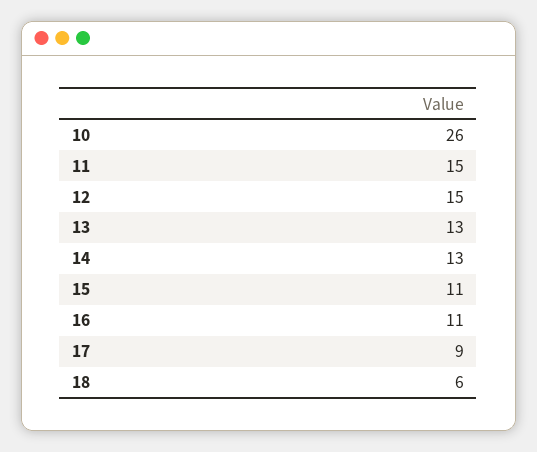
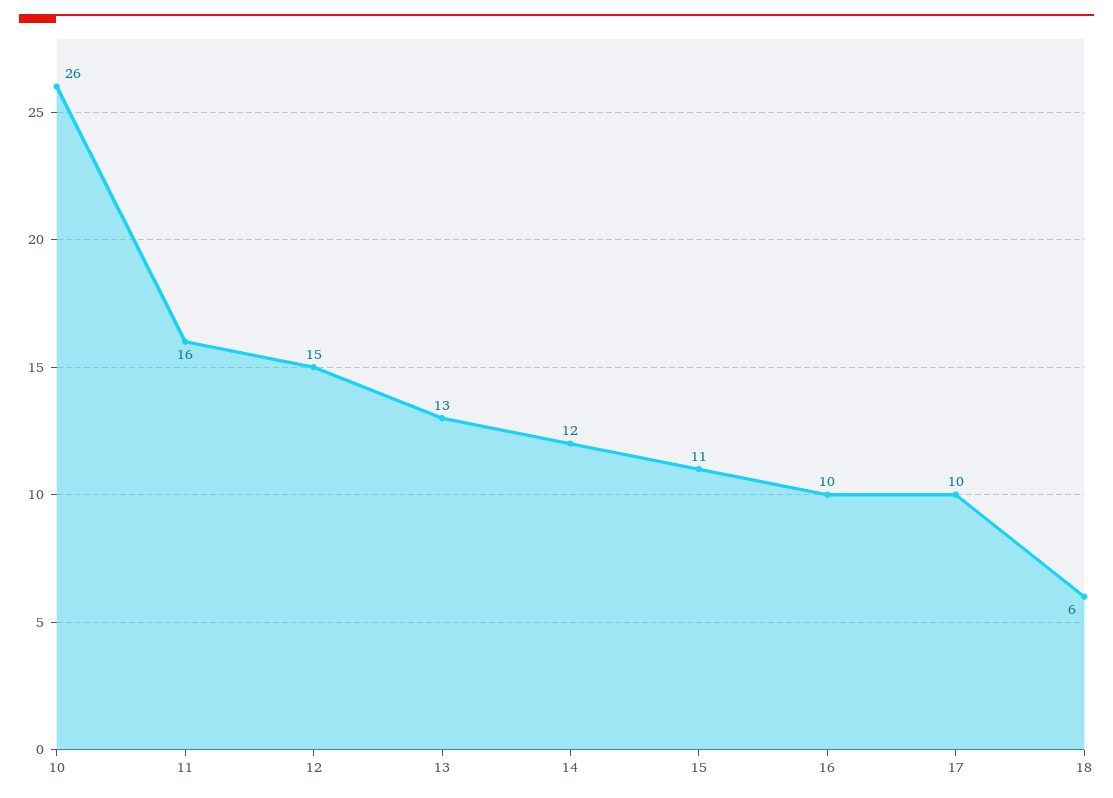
  {
    "10": 26,
-   "11": 15,
+   "11": 16,
    "12": 15,
    "13": 13,
-   "14": 13,
+   "14": 12,
    "15": 11,
-   "16": 11,
+   "16": 10,
-   "17": 9,
+   "17": 10,
    "18": 6
  }

